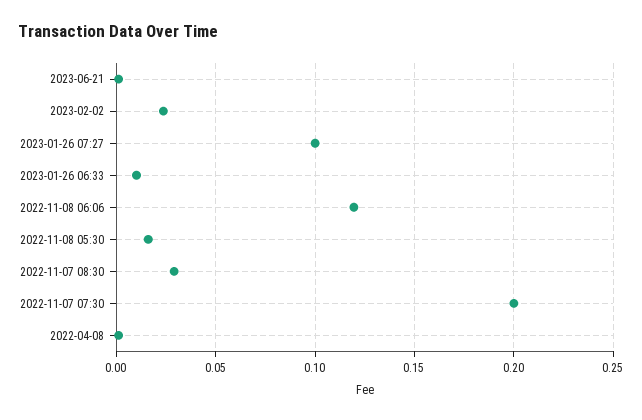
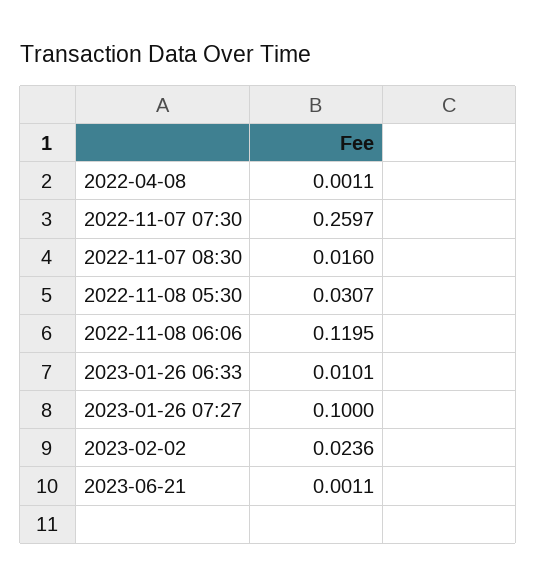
  {
    "2023-06-21": 0.0011,
    "2023-02-02": 0.0236,
    "2023-01-26 07:27": 0.1,
    "2023-01-26 06:33": 0.0101,
    "2022-11-08 06:06": 0.1195,
-   "2022-11-08 05:30": 0.015,
+   "2022-11-08 05:30": 0.0307,
-   "2022-11-07 08:30": 0.03,
+   "2022-11-07 08:30": 0.016,
-   "2022-11-07 07:30": 0.2,
+   "2022-11-07 07:30": 0.2597,
    "2022-04-08": 0.0011
  }

